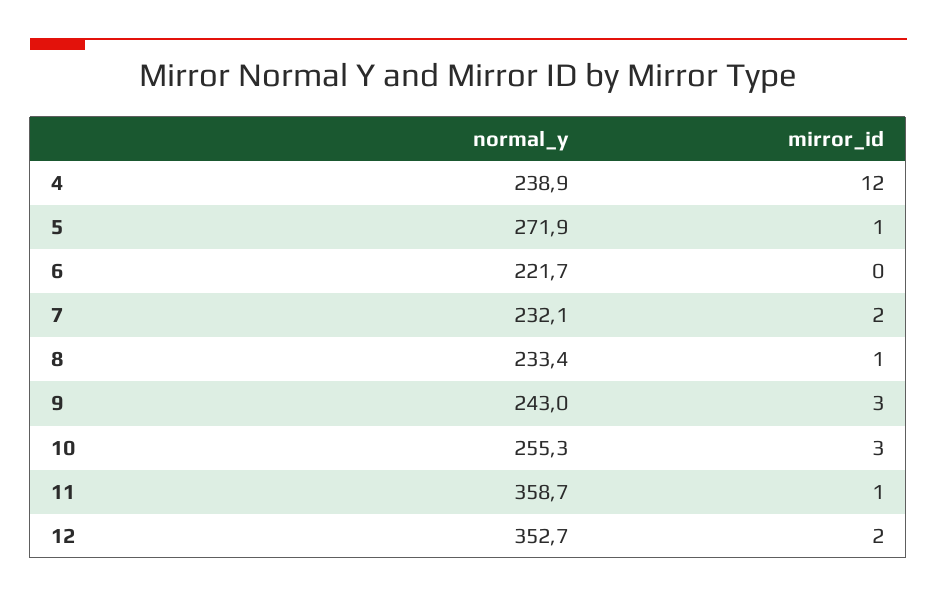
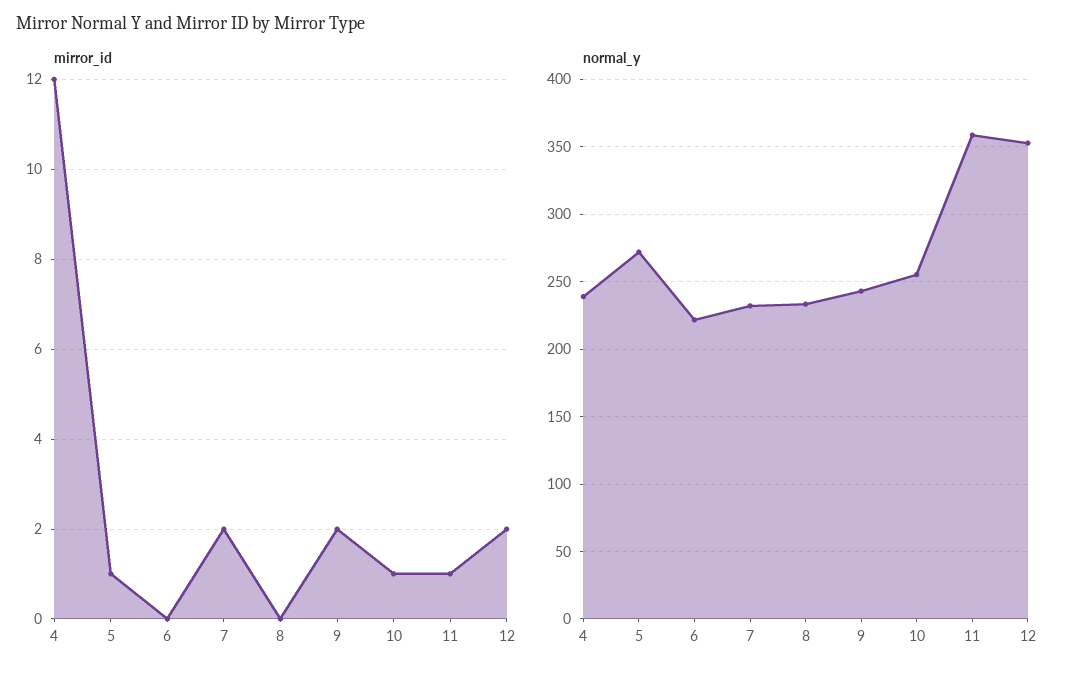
  {
    "normal_y": {
      "4": 238.9,
      "5": 271.9,
      "6": 221.7,
      "7": 232.1,
      "8": 233.4,
      "9": 243,
      "10": 255.3,
      "11": 358.7,
      "12": 352.7
    },
    "mirror_id": {
      "4": 12,
      "5": 1,
      "6": 0,
      "7": 2,
-     "8": 1,
+     "8": 0,
-     "9": 3,
+     "9": 2,
-     "10": 3,
+     "10": 1,
      "11": 1,
      "12": 2
    }
  }

